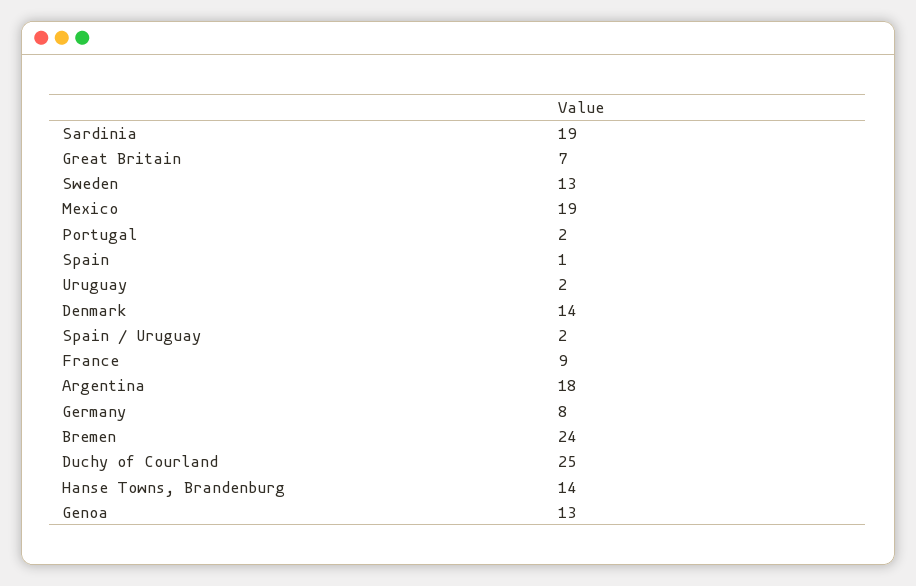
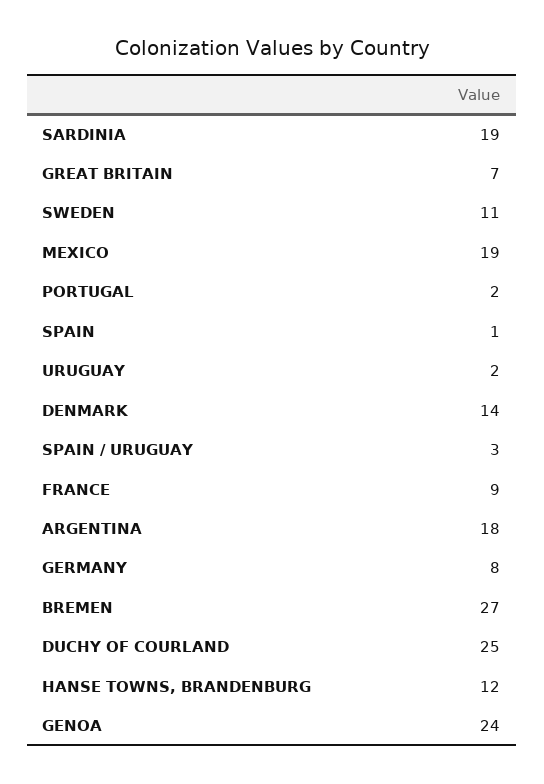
  {
    "Sardinia": 19,
    "Great Britain": 7,
-   "Sweden": 13,
+   "Sweden": 11,
    "Mexico": 19,
    "Portugal": 2,
    "Spain": 1,
    "Uruguay": 2,
    "Denmark": 14,
-   "Spain / Uruguay": 2,
+   "Spain / Uruguay": 3,
    "France": 9,
    "Argentina": 18,
    "Germany": 8,
-   "Bremen": 24,
+   "Bremen": 27,
    "Duchy of Courland": 25,
-   "Hanse Towns, Brandenburg": 14,
+   "Hanse Towns, Brandenburg": 12,
-   "Genoa": 13
+   "Genoa": 24
  }

